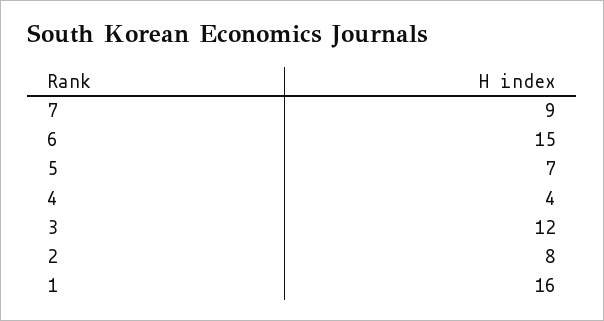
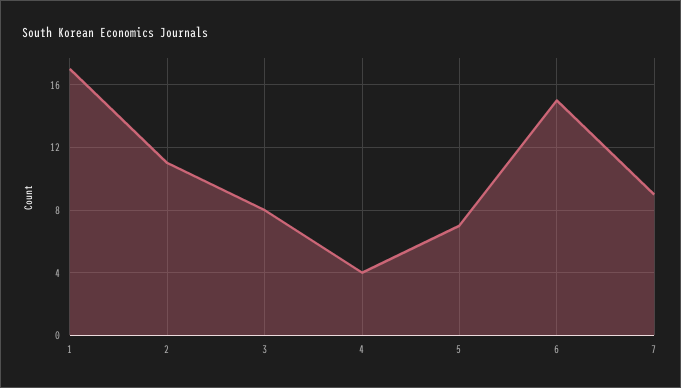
  {
    "7": 9,
    "6": 15,
    "5": 7,
    "4": 4,
-   "3": 12,
+   "3": 8,
-   "2": 8,
+   "2": 11,
-   "1": 16
+   "1": 17
  }

